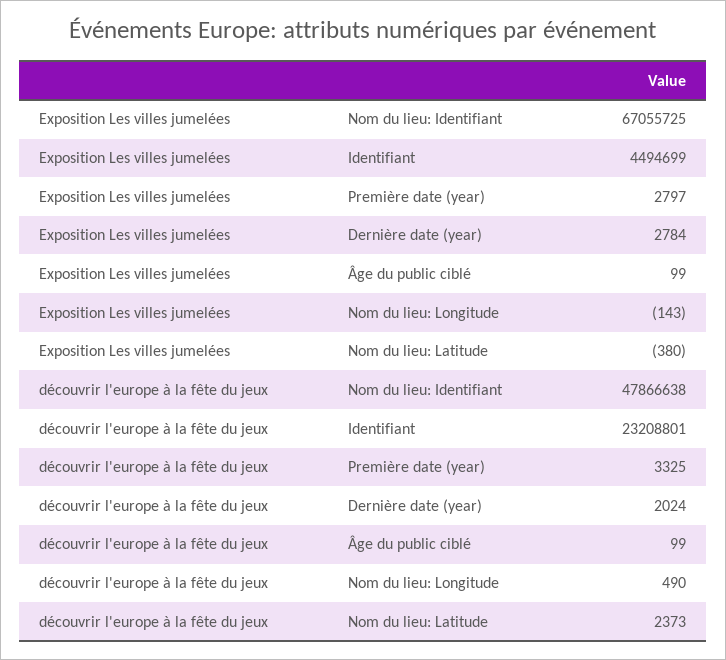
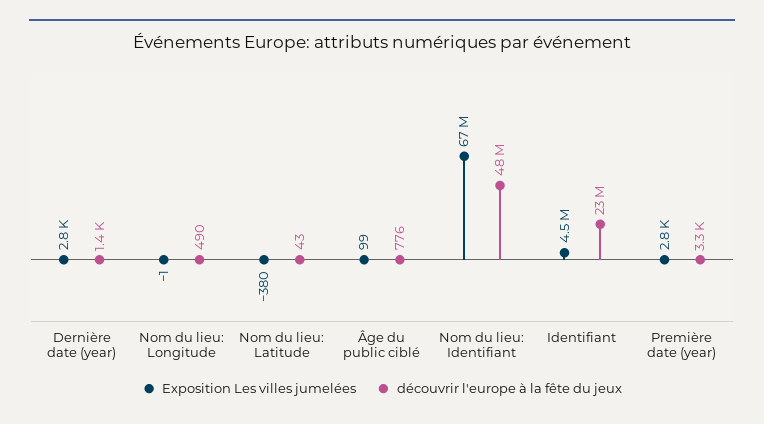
  {
    "Exposition Les villes jumelées": {
      "Nom du lieu: Identifiant": 67055725,
      "Identifiant": 4494699,
      "Première date (year)": 2797,
      "Dernière date (year)": 2784,
      "Âge du public ciblé": 99,
-     "Nom du lieu: Longitude": -143,
+     "Nom du lieu: Longitude": -1,
      "Nom du lieu: Latitude": -380
    },
    "découvrir l'europe à la fête du jeux": {
      "Nom du lieu: Identifiant": 47866638,
      "Identifiant": 23208801,
      "Première date (year)": 3325,
-     "Dernière date (year)": 2024,
+     "Dernière date (year)": 1400,
-     "Âge du public ciblé": 99,
+     "Âge du public ciblé": 776,
      "Nom du lieu: Longitude": 490,
-     "Nom du lieu: Latitude": 2373
+     "Nom du lieu: Latitude": 43
    }
  }

